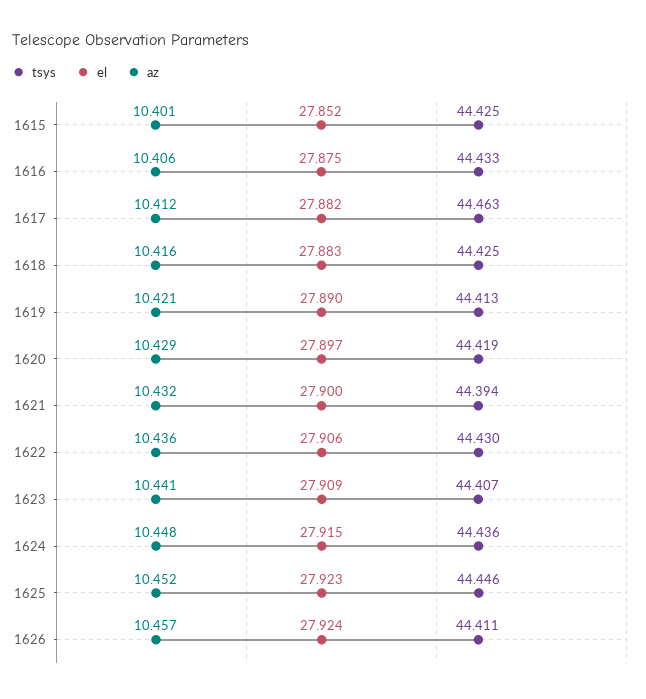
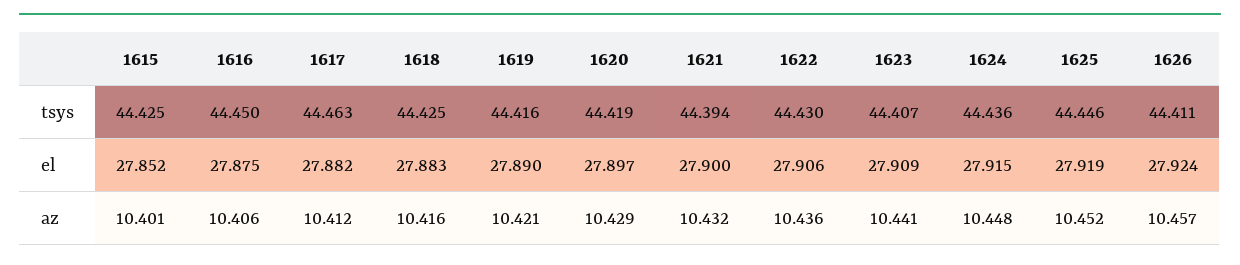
  {
    "tsys": {
      "1615": 44.425,
-     "1616": 44.433,
+     "1616": 44.45,
      "1617": 44.463,
      "1618": 44.425,
-     "1619": 44.413,
+     "1619": 44.416,
      "1620": 44.419,
      "1621": 44.394,
      "1622": 44.43,
      "1623": 44.407,
      "1624": 44.436,
      "1625": 44.446,
      "1626": 44.411
    },
    "el": {
      "1615": 27.852,
      "1616": 27.875,
      "1617": 27.882,
      "1618": 27.883,
      "1619": 27.89,
      "1620": 27.897,
      "1621": 27.9,
      "1622": 27.906,
      "1623": 27.909,
      "1624": 27.915,
-     "1625": 27.923,
+     "1625": 27.919,
      "1626": 27.924
    },
    "az": {
      "1615": 10.401,
      "1616": 10.406,
      "1617": 10.412,
      "1618": 10.416,
      "1619": 10.421,
      "1620": 10.429,
      "1621": 10.432,
      "1622": 10.436,
      "1623": 10.441,
      "1624": 10.448,
      "1625": 10.452,
      "1626": 10.457
    }
  }

